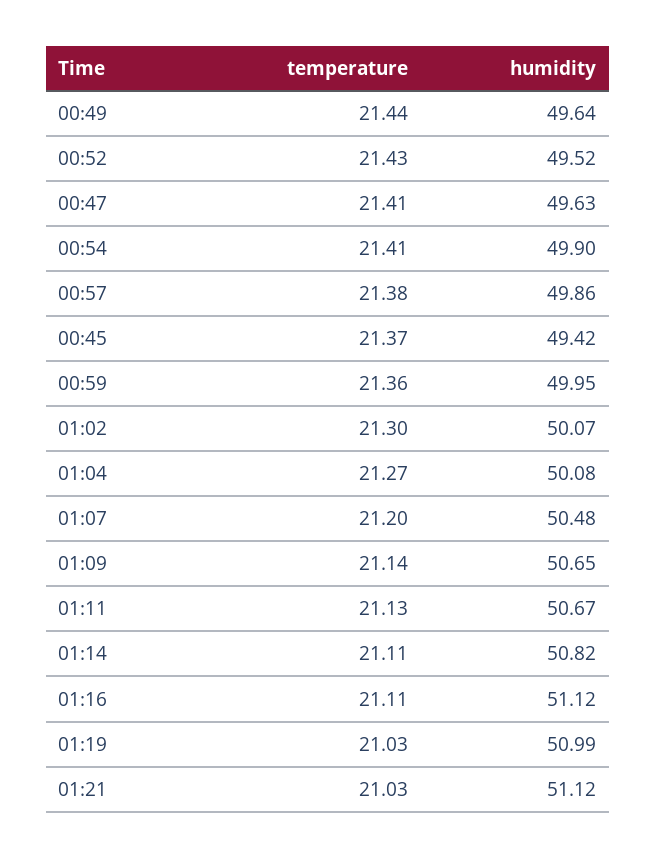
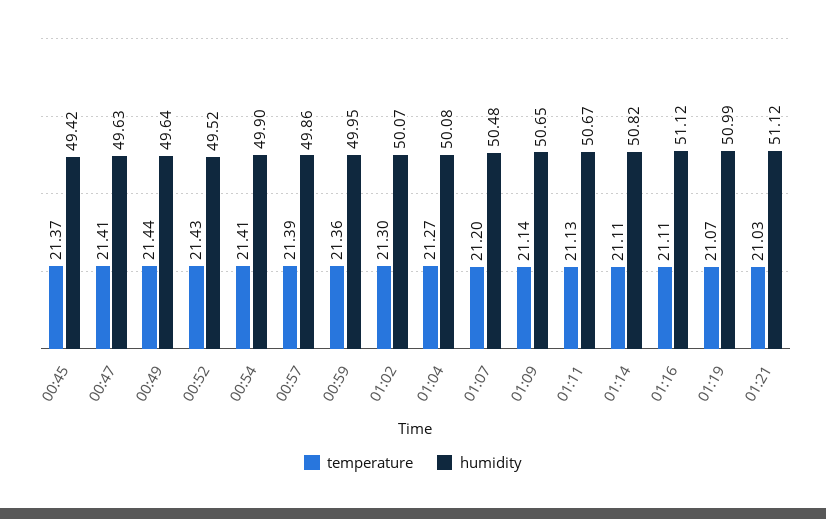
  {
    "temperature": {
      "00:49": 21.44,
      "00:52": 21.43,
      "00:47": 21.41,
      "00:54": 21.41,
-     "00:57": 21.38,
+     "00:57": 21.39,
      "00:45": 21.37,
      "00:59": 21.36,
      "01:02": 21.3,
      "01:04": 21.27,
      "01:07": 21.2,
      "01:09": 21.14,
      "01:11": 21.13,
      "01:14": 21.11,
      "01:16": 21.11,
-     "01:19": 21.03,
+     "01:19": 21.07,
      "01:21": 21.03
    },
    "humidity": {
      "00:49": 49.64,
      "00:52": 49.52,
      "00:47": 49.63,
      "00:54": 49.9,
      "00:57": 49.86,
      "00:45": 49.42,
      "00:59": 49.95,
      "01:02": 50.07,
      "01:04": 50.08,
      "01:07": 50.48,
      "01:09": 50.65,
      "01:11": 50.67,
      "01:14": 50.82,
      "01:16": 51.12,
      "01:19": 50.99,
      "01:21": 51.12
    }
  }

